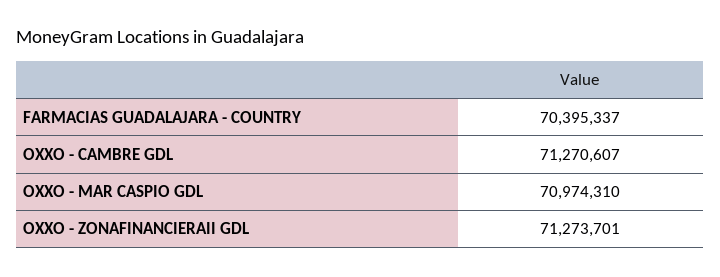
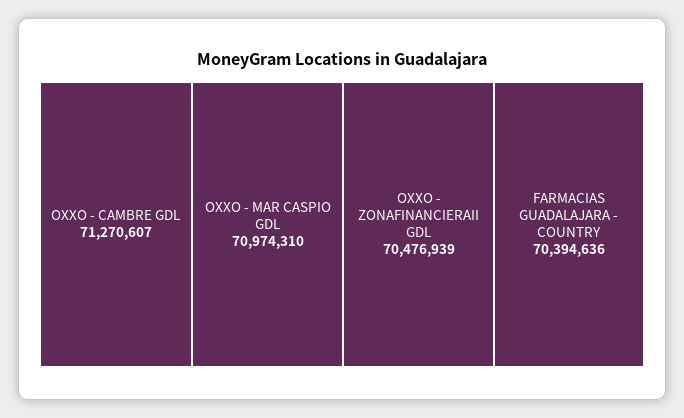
  {
-   "FARMACIAS GUADALAJARA - COUNTRY": 70395337,
+   "FARMACIAS GUADALAJARA - COUNTRY": 70394636,
    "OXXO - CAMBRE GDL": 71270607,
    "OXXO - MAR CASPIO GDL": 70974310,
-   "OXXO - ZONAFINANCIERAII GDL": 71273701
+   "OXXO - ZONAFINANCIERAII GDL": 70476939
  }

